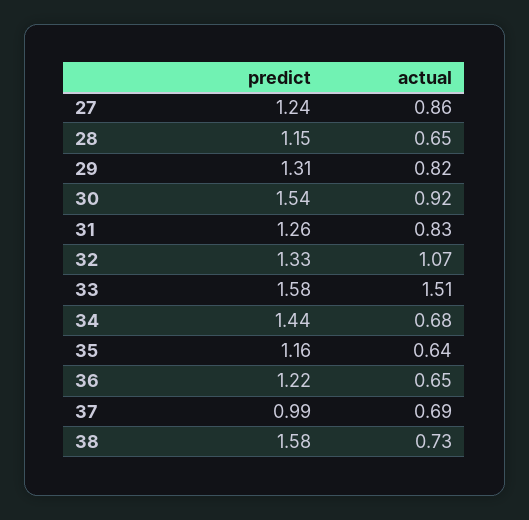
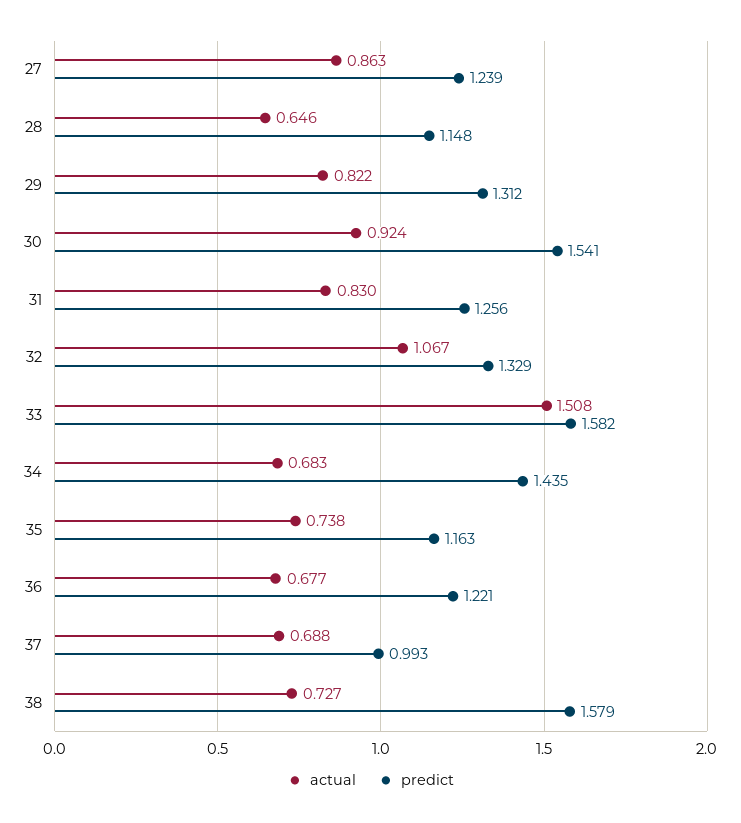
  {
    "predict": {
      "27": 1.239,
      "28": 1.148,
      "29": 1.312,
      "30": 1.541,
      "31": 1.256,
      "32": 1.329,
      "33": 1.582,
      "34": 1.435,
      "35": 1.163,
      "36": 1.221,
      "37": 0.993,
      "38": 1.579
    },
    "actual": {
      "27": 0.863,
      "28": 0.646,
      "29": 0.822,
      "30": 0.924,
      "31": 0.83,
      "32": 1.067,
      "33": 1.508,
      "34": 0.683,
-     "35": 0.64,
+     "35": 0.738,
-     "36": 0.65,
+     "36": 0.677,
      "37": 0.688,
      "38": 0.727
    }
  }

